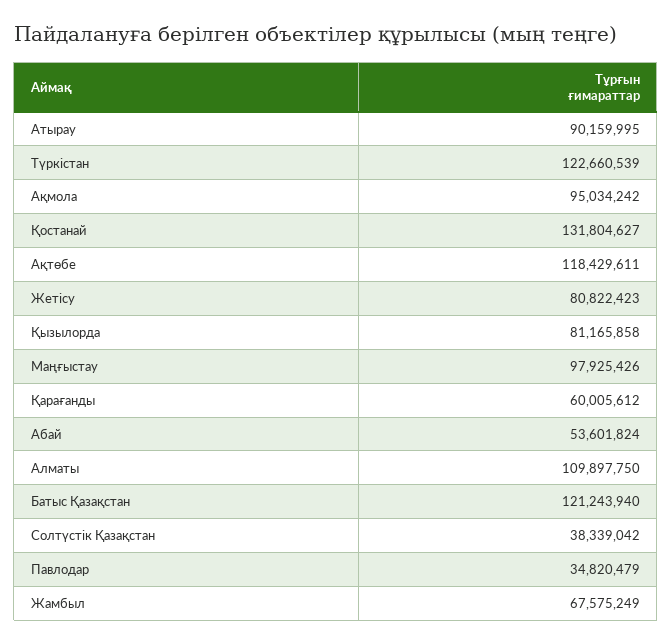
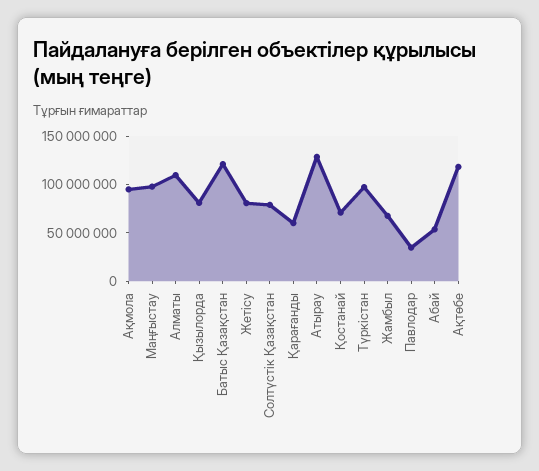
  {
-   "Атырау": 90159995,
+   "Атырау": 130000000,
-   "Түркістан": 122660539,
+   "Түркістан": 100000000,
    "Ақмола": 95034242,
-   "Қостанай": 131804627,
+   "Қостанай": 70000000,
    "Ақтөбе": 118429611,
    "Жетісу": 80822423,
    "Қызылорда": 81165858,
    "Маңғыстау": 97925426,
    "Қарағанды": 60005612,
    "Абай": 53601824,
    "Алматы": 109897750,
    "Батыс Қазақстан": 121243940,
-   "Солтүстік Қазақстан": 38339042,
+   "Солтүстік Қазақстан": 80000000,
    "Павлодар": 34820479,
    "Жамбыл": 67575249
  }

